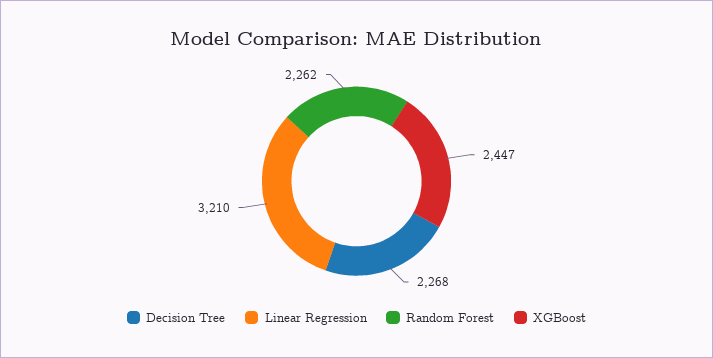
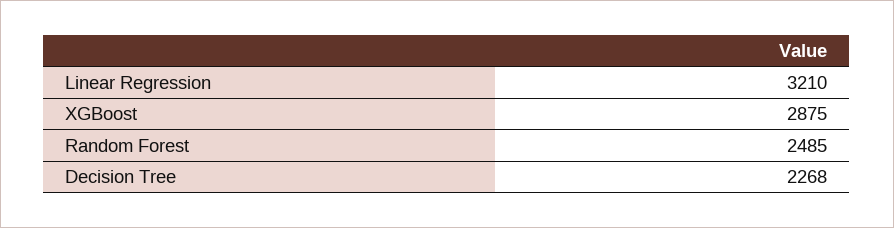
  {
    "Decision Tree": 2268,
    "Linear Regression": 3210,
-   "Random Forest": 2262,
+   "Random Forest": 2485,
-   "XGBoost": 2447
+   "XGBoost": 2875
  }

